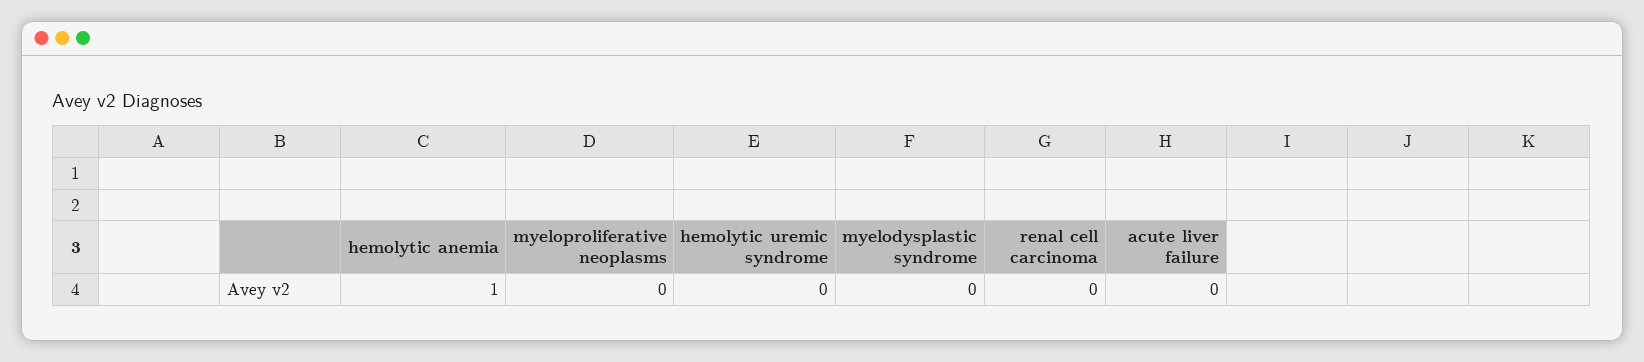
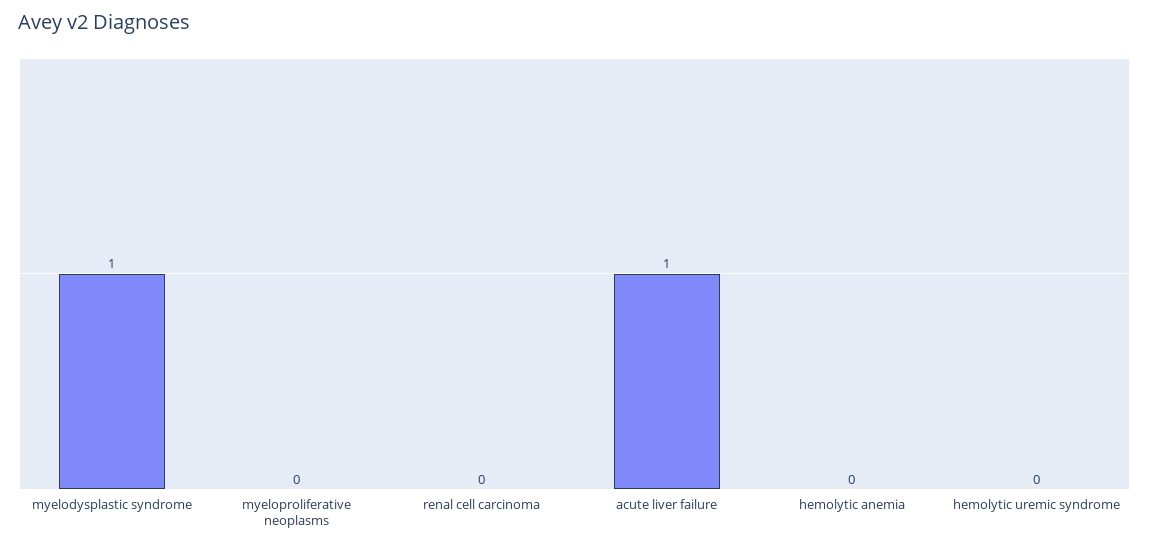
  {
-   "hemolytic anemia": 1,
+   "hemolytic anemia": 0,
    "myeloproliferative neoplasms": 0,
    "hemolytic uremic syndrome": 0,
-   "myelodysplastic syndrome": 0,
+   "myelodysplastic syndrome": 1,
    "renal cell carcinoma": 0,
-   "acute liver failure": 0
+   "acute liver failure": 1
  }

